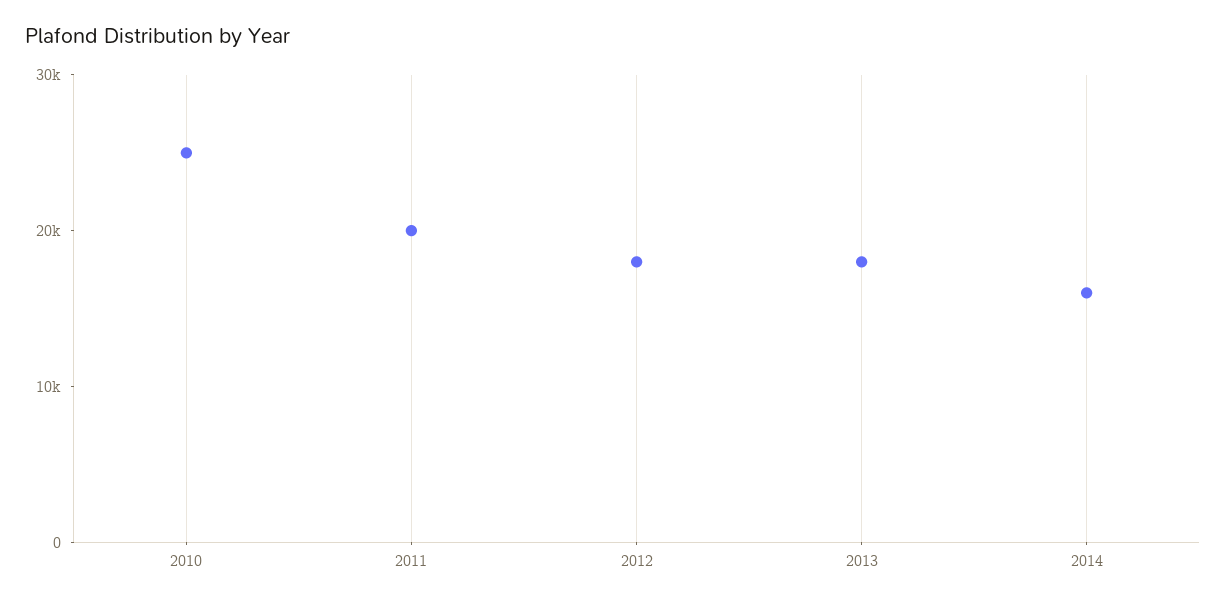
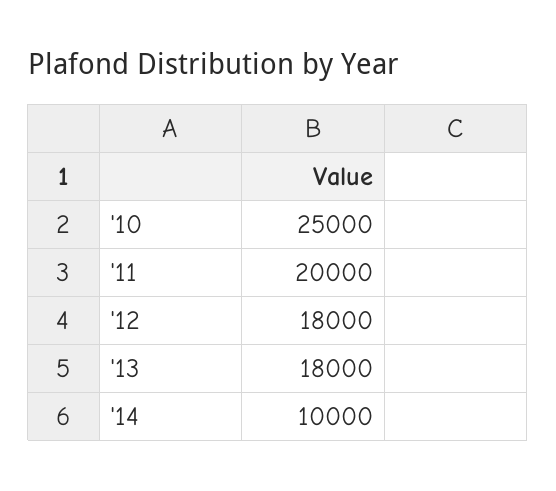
  {
    "2010": 25000,
    "2011": 20000,
    "2012": 18000,
    "2013": 18000,
-   "2014": 16000
+   "2014": 10000
  }

